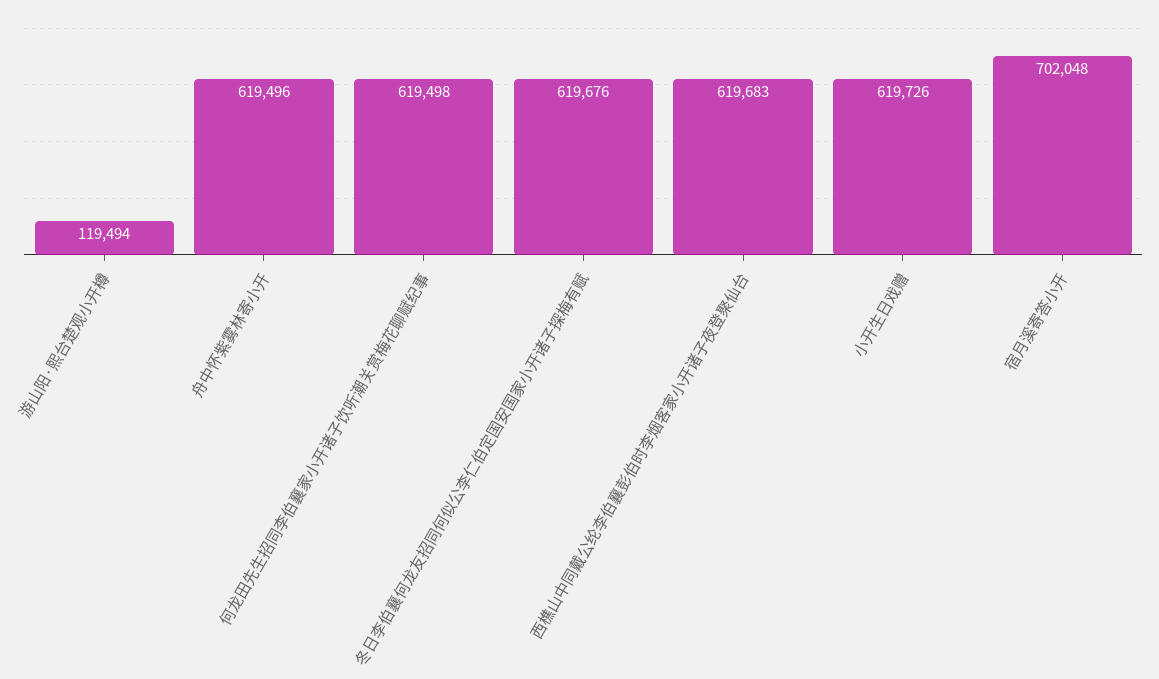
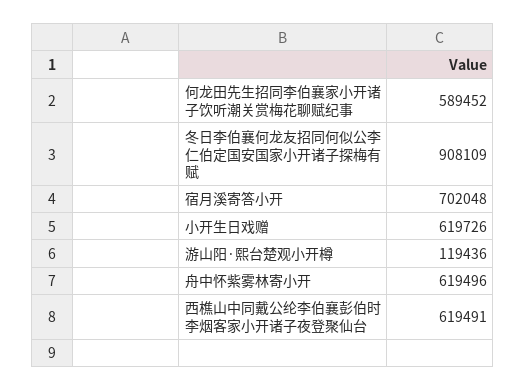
  {
-   "游山阳·熙台楚观小开樽": 119494,
+   "游山阳·熙台楚观小开樽": 119436,
    "舟中怀紫雾林寄小开": 619496,
-   "何龙田先生招同李伯襄家小开诸子饮听潮关赏梅花聊赋纪事": 619498,
+   "何龙田先生招同李伯襄家小开诸子饮听潮关赏梅花聊赋纪事": 589452,
-   "冬日李伯襄何龙友招同何似公李仁伯定国安国家小开诸子探梅有赋": 619676,
+   "冬日李伯襄何龙友招同何似公李仁伯定国安国家小开诸子探梅有赋": 908109,
-   "西樵山中同戴公纶李伯襄彭伯时李烟客家小开诸子夜登聚仙台": 619683,
+   "西樵山中同戴公纶李伯襄彭伯时李烟客家小开诸子夜登聚仙台": 619491,
    "小开生日戏赠": 619726,
    "宿月溪寄答小开": 702048
  }

